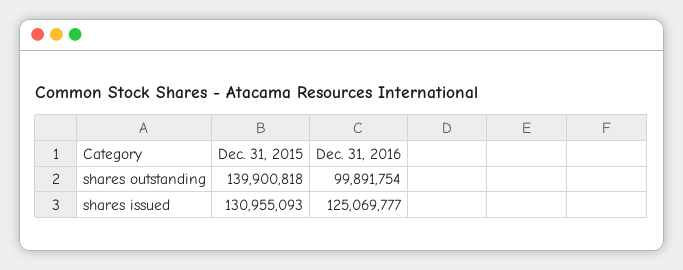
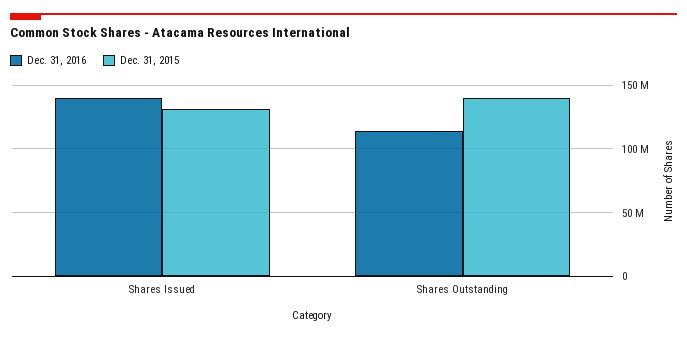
  {
    "Dec. 31, 2015": {
      "shares outstanding": 139900818,
      "shares issued": 130955093
    },
    "Dec. 31, 2016": {
-     "shares outstanding": 99891754,
+     "shares outstanding": 115000000,
-     "shares issued": 125069777
+     "shares issued": 140000000
    }
  }

